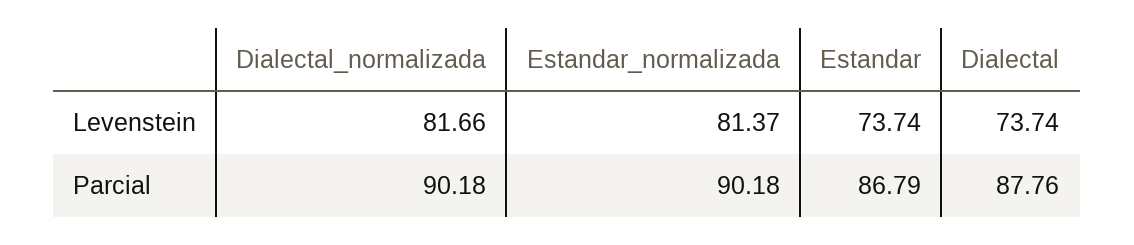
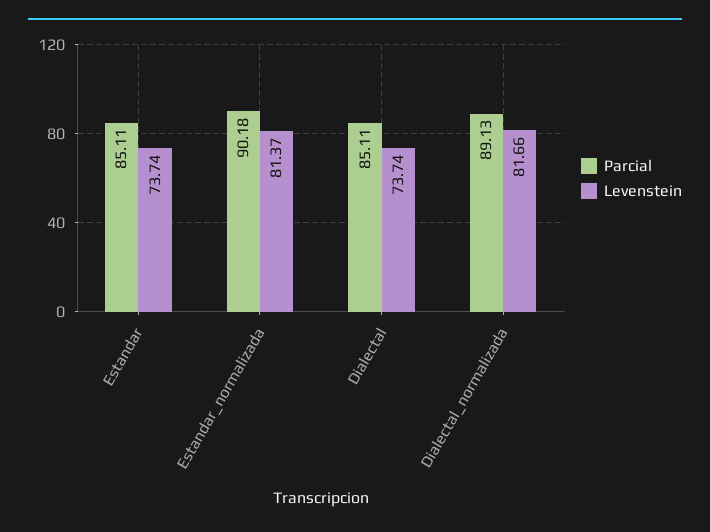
  {
    "Levenstein": {
      "Dialectal_normalizada": 81.66,
      "Estandar_normalizada": 81.37,
      "Estandar": 73.74,
      "Dialectal": 73.74
    },
    "Parcial": {
-     "Dialectal_normalizada": 90.18,
+     "Dialectal_normalizada": 89.13,
      "Estandar_normalizada": 90.18,
-     "Estandar": 86.79,
+     "Estandar": 85.11,
-     "Dialectal": 87.76
+     "Dialectal": 85.11
    }
  }

